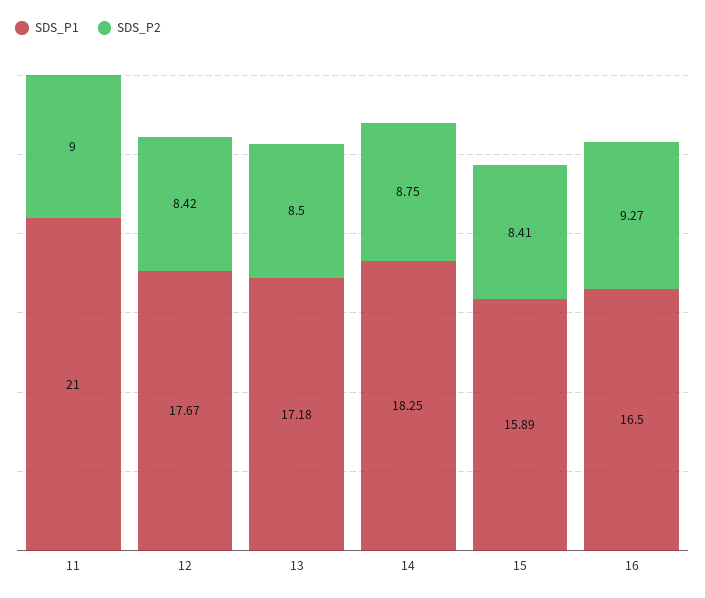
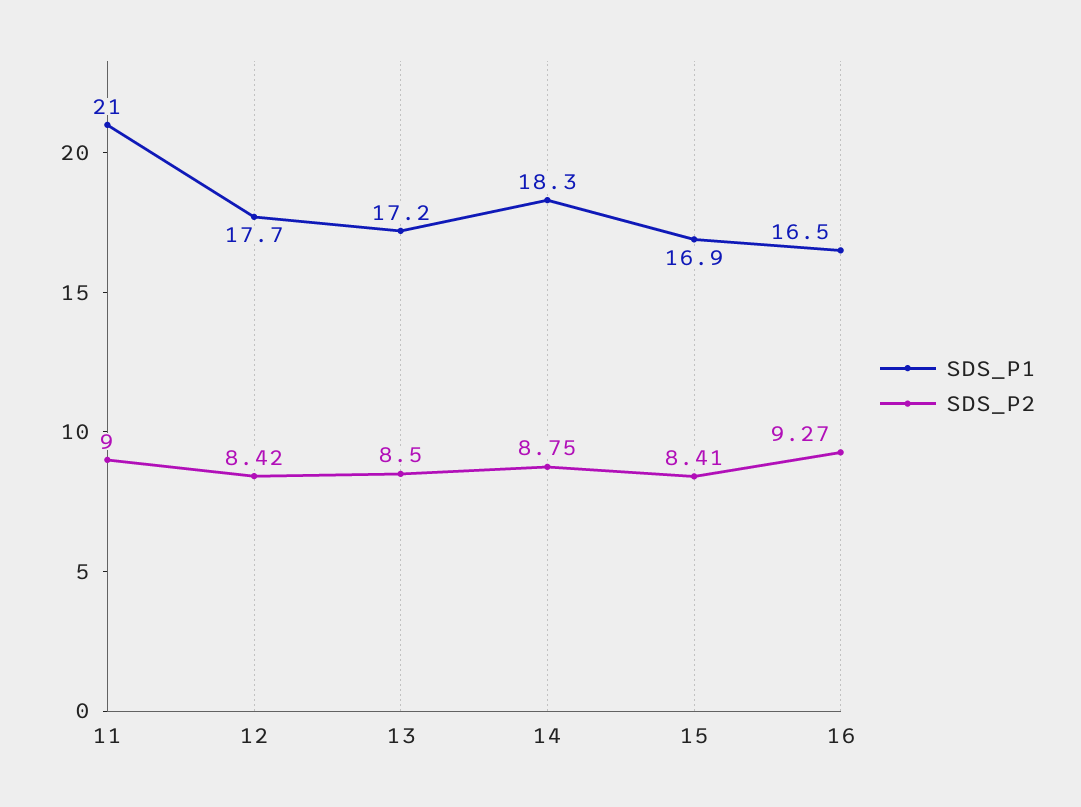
  {
    "SDS_P1": {
      "11": 21,
      "12": 17.67,
      "13": 17.18,
      "14": 18.25,
-     "15": 15.89,
+     "15": 16.9,
      "16": 16.5
    },
    "SDS_P2": {
      "11": 9,
      "12": 8.42,
      "13": 8.5,
      "14": 8.75,
      "15": 8.41,
      "16": 9.27
    }
  }

